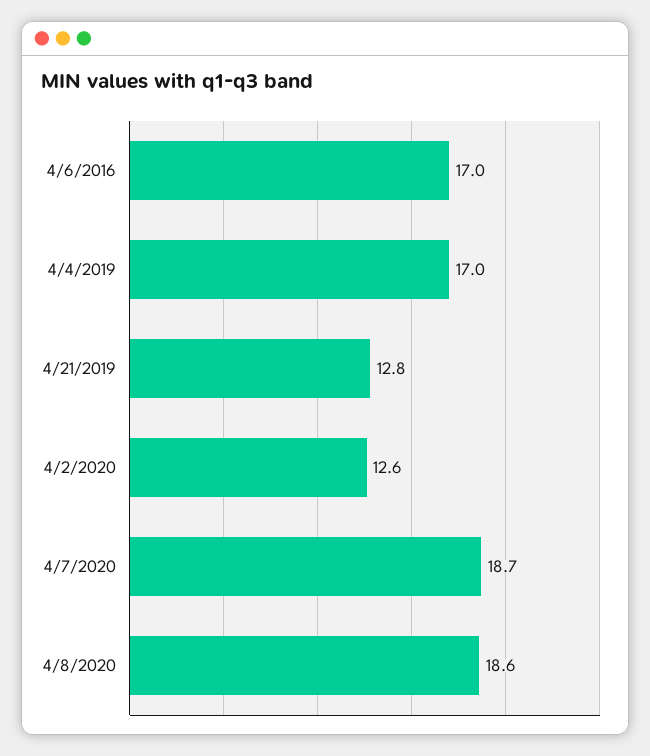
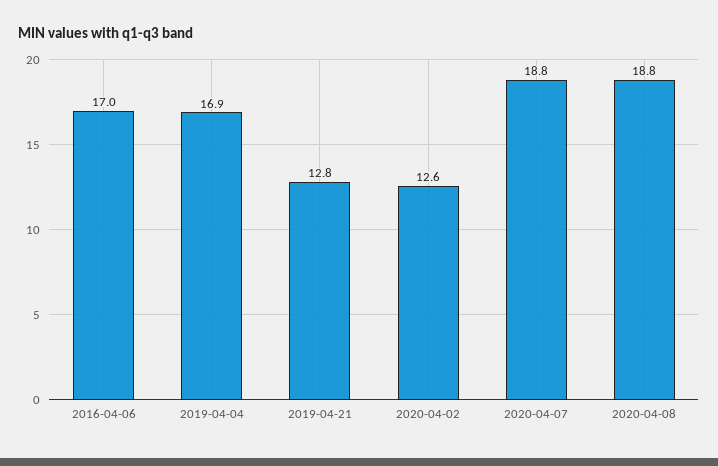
  {
    "4/6/2016": 17,
-   "4/4/2019": 17,
+   "4/4/2019": 16.9,
    "4/21/2019": 12.8,
    "4/2/2020": 12.6,
-   "4/7/2020": 18.7,
+   "4/7/2020": 18.8,
-   "4/8/2020": 18.6
+   "4/8/2020": 18.8
  }

